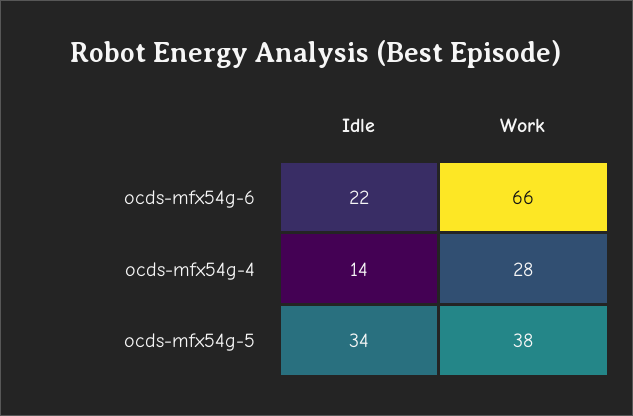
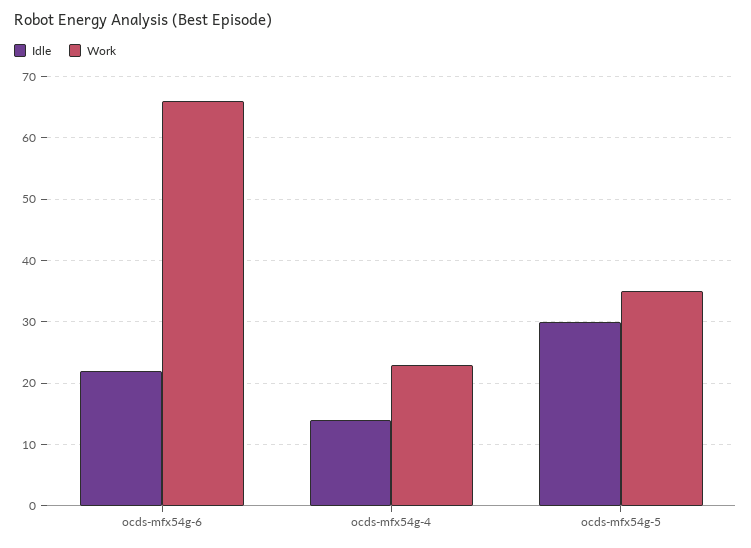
  {
    "Idle": {
      "ocds-mfx54g-6": 22,
      "ocds-mfx54g-4": 14,
-     "ocds-mfx54g-5": 34
+     "ocds-mfx54g-5": 30
    },
    "Work": {
      "ocds-mfx54g-6": 66,
-     "ocds-mfx54g-4": 28,
+     "ocds-mfx54g-4": 23,
-     "ocds-mfx54g-5": 38
+     "ocds-mfx54g-5": 35
    }
  }

